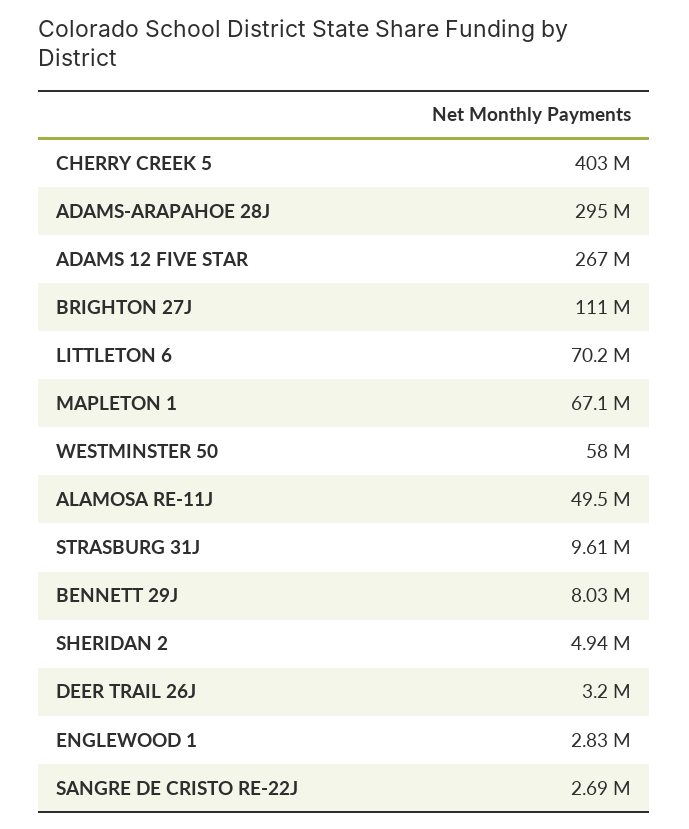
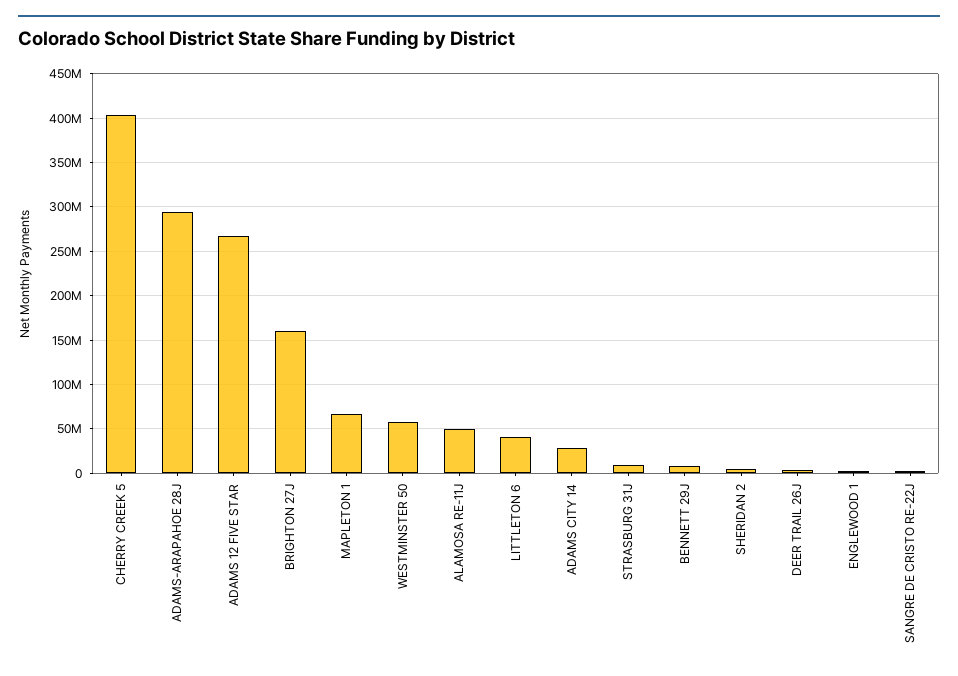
  {
    "CHERRY CREEK 5": 403000000,
    "ADAMS-ARAPAHOE 28J": 295000000,
    "ADAMS 12 FIVE STAR": 267000000,
-   "BRIGHTON 27J": 111000000,
+   "BRIGHTON 27J": 160000000,
-   "LITTLETON 6": 70200000,
+   "LITTLETON 6": 40000000,
    "MAPLETON 1": 67100000,
    "WESTMINSTER 50": 58000000,
    "ALAMOSA RE-11J": 49500000,
    "STRASBURG 31J": 9610000,
    "BENNETT 29J": 8030000,
    "SHERIDAN 2": 4940000,
    "DEER TRAIL 26J": 3200000,
    "ENGLEWOOD 1": 2830000,
-   "SANGRE DE CRISTO RE-22J": 2690000
+   "SANGRE DE CRISTO RE-22J": 2690000,
+   "ADAMS CITY 14": 30000000
  }

